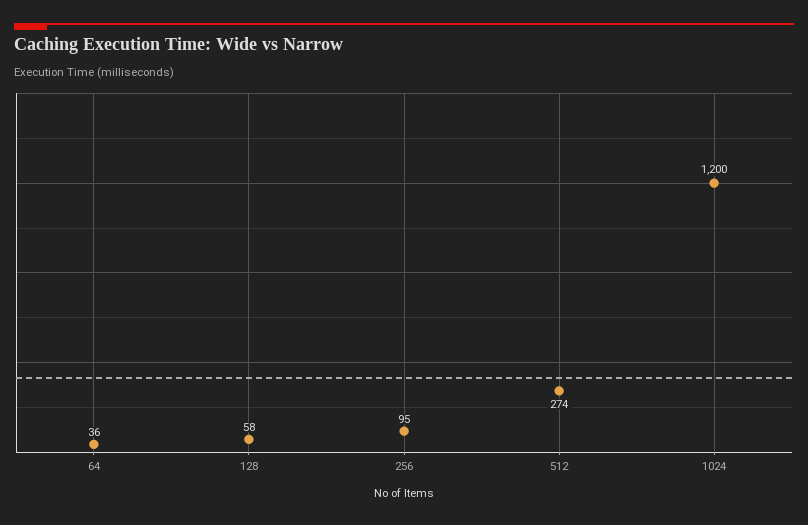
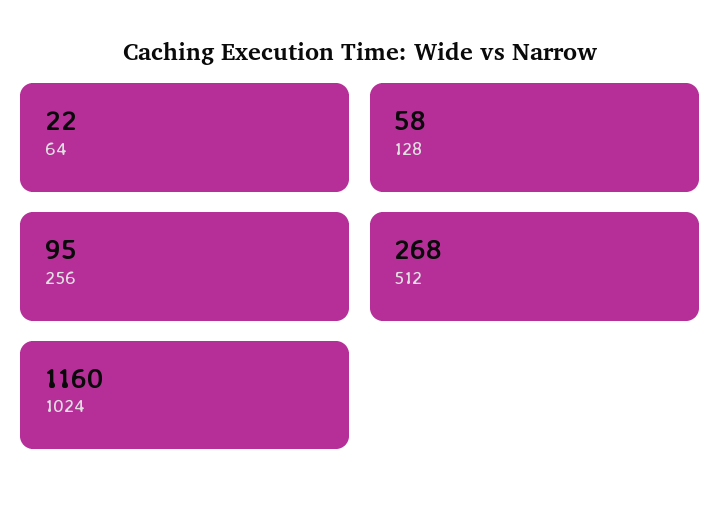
  {
-   "64": 36,
+   "64": 22,
    "128": 58,
    "256": 95,
-   "512": 274,
+   "512": 268,
-   "1024": 1200
+   "1024": 1160
  }

